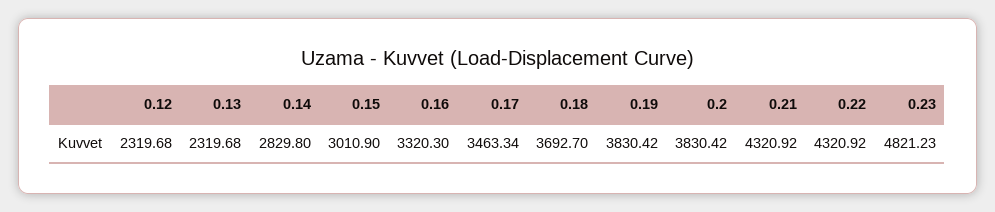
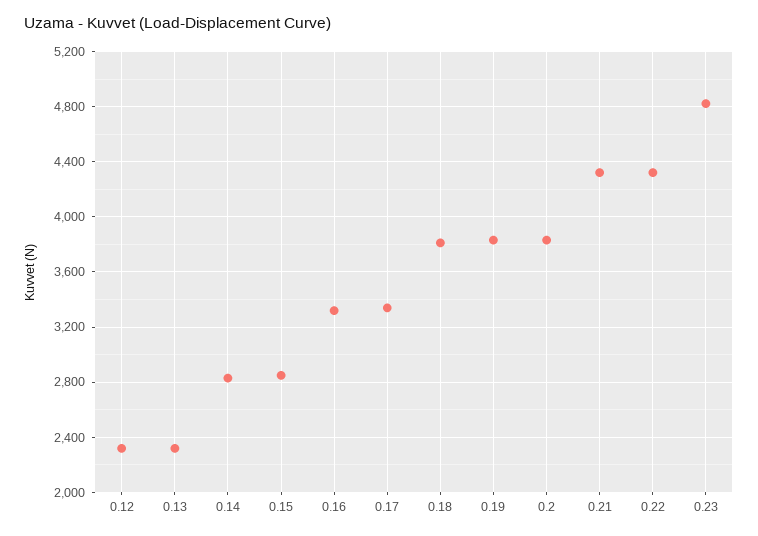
  {
    "0.12": 2319.68,
    "0.13": 2319.68,
    "0.14": 2829.8,
-   "0.15": 3010.9,
+   "0.15": 2850,
    "0.16": 3320.3,
-   "0.17": 3463.34,
+   "0.17": 3350,
-   "0.18": 3692.7,
+   "0.18": 3800,
    "0.19": 3830.42,
    "0.2": 3830.42,
    "0.21": 4320.92,
    "0.22": 4320.92,
    "0.23": 4821.23
  }

